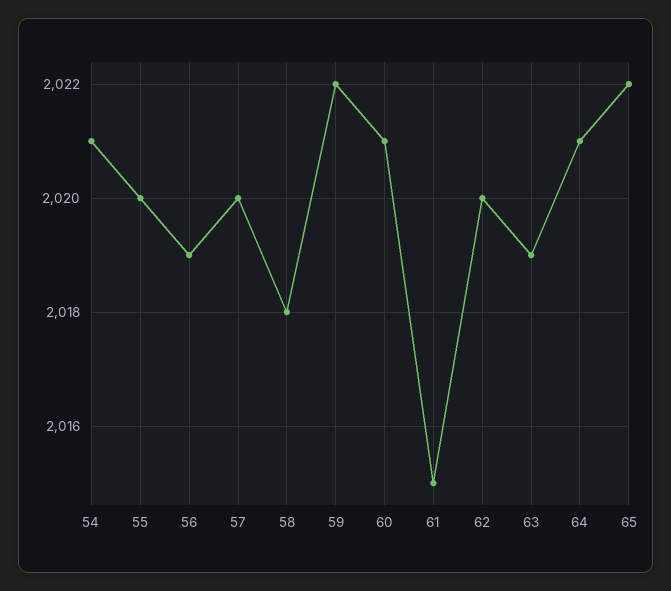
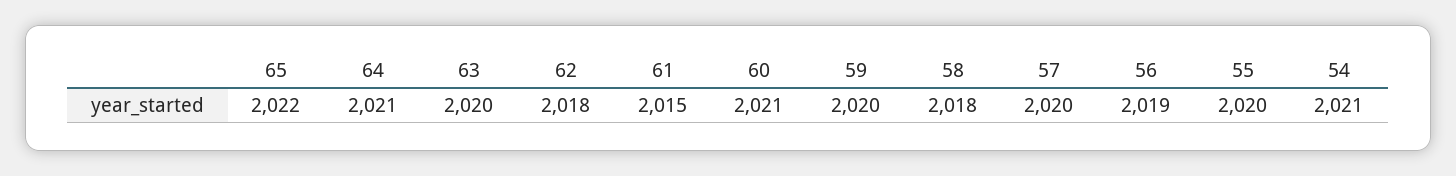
  {
    "54": 2021,
    "55": 2020,
    "56": 2019,
    "57": 2020,
    "58": 2018,
-   "59": 2022,
+   "59": 2020,
    "60": 2021,
    "61": 2015,
-   "62": 2020,
+   "62": 2018,
-   "63": 2019,
+   "63": 2020,
    "64": 2021,
    "65": 2022
  }

